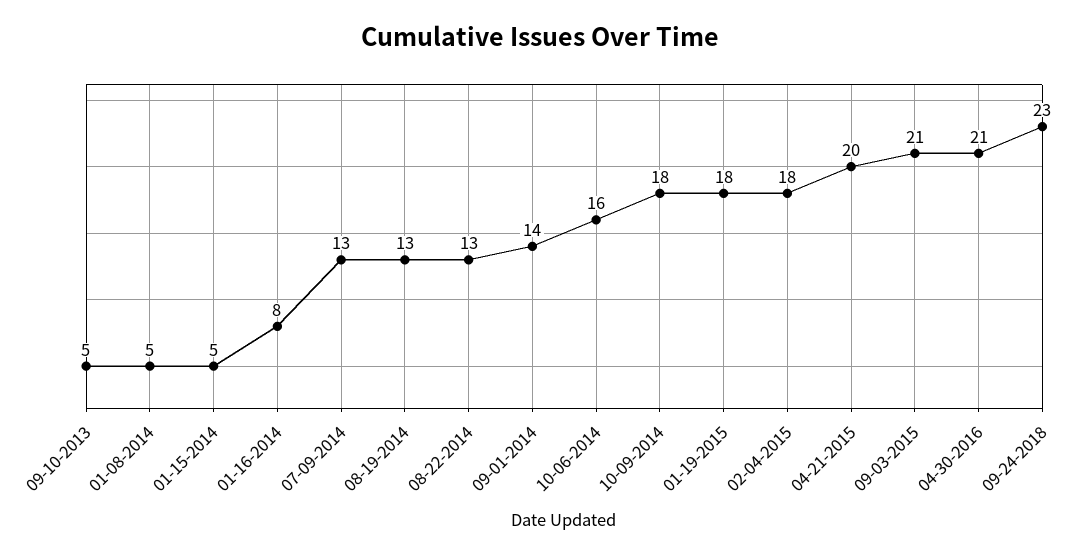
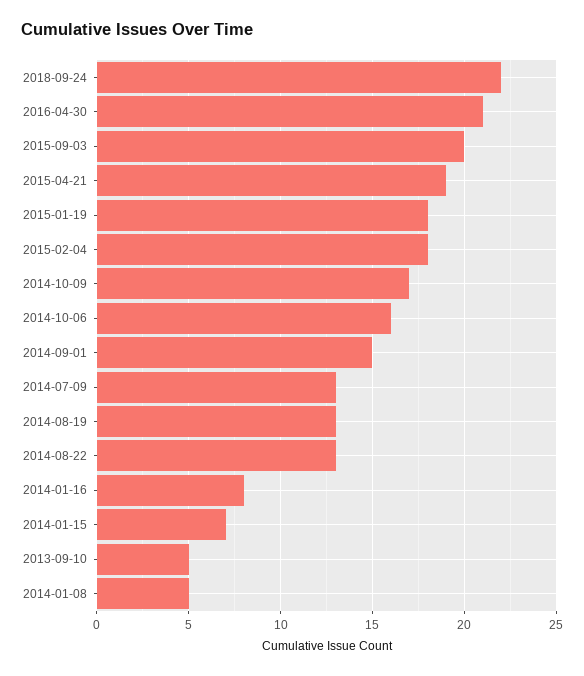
  {
    "09-10-2013": 5,
    "01-08-2014": 5,
-   "01-15-2014": 5,
+   "01-15-2014": 7,
    "01-16-2014": 8,
    "07-09-2014": 13,
    "08-19-2014": 13,
    "08-22-2014": 13,
-   "09-01-2014": 14,
+   "09-01-2014": 15,
    "10-06-2014": 16,
-   "10-09-2014": 18,
+   "10-09-2014": 17,
    "01-19-2015": 18,
    "02-04-2015": 18,
-   "04-21-2015": 20,
+   "04-21-2015": 19,
-   "09-03-2015": 21,
+   "09-03-2015": 20,
    "04-30-2016": 21,
-   "09-24-2018": 23
+   "09-24-2018": 22
  }

